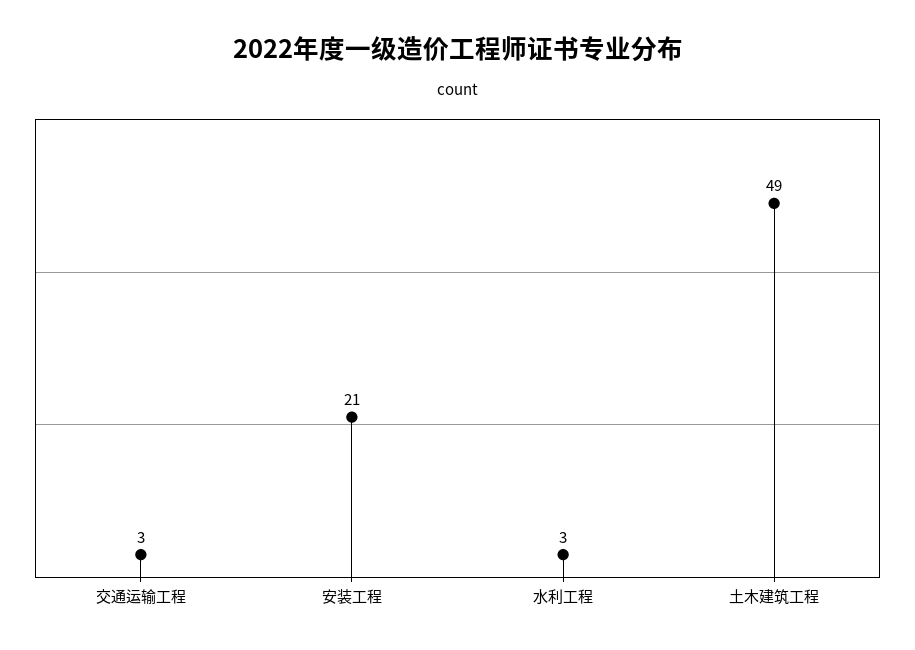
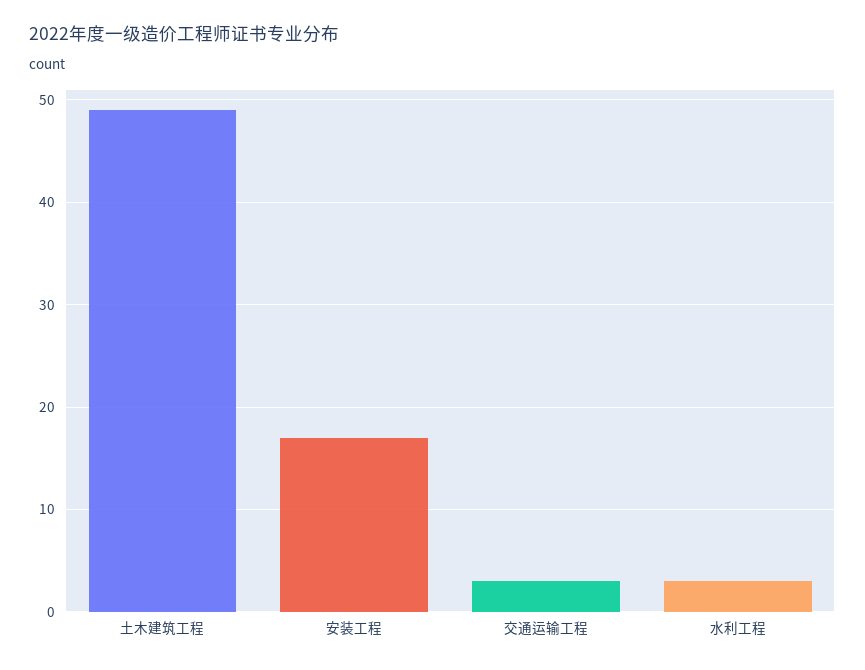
  {
    "交通运输工程": 3,
-   "安装工程": 21,
+   "安装工程": 17,
    "水利工程": 3,
    "土木建筑工程": 49
  }

